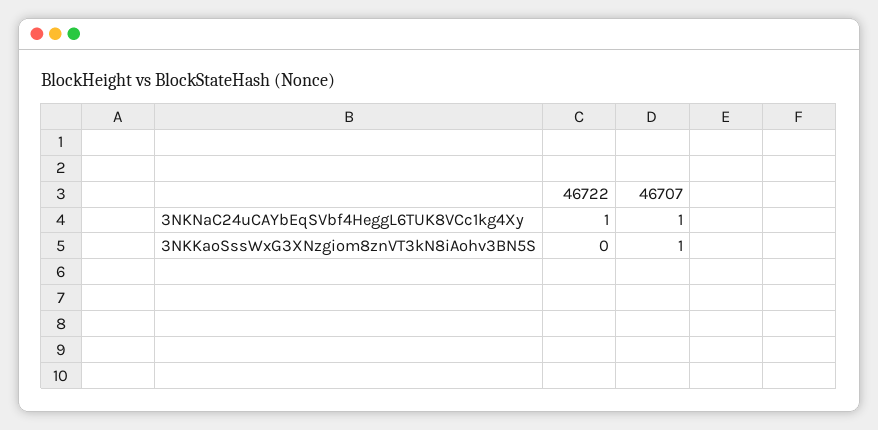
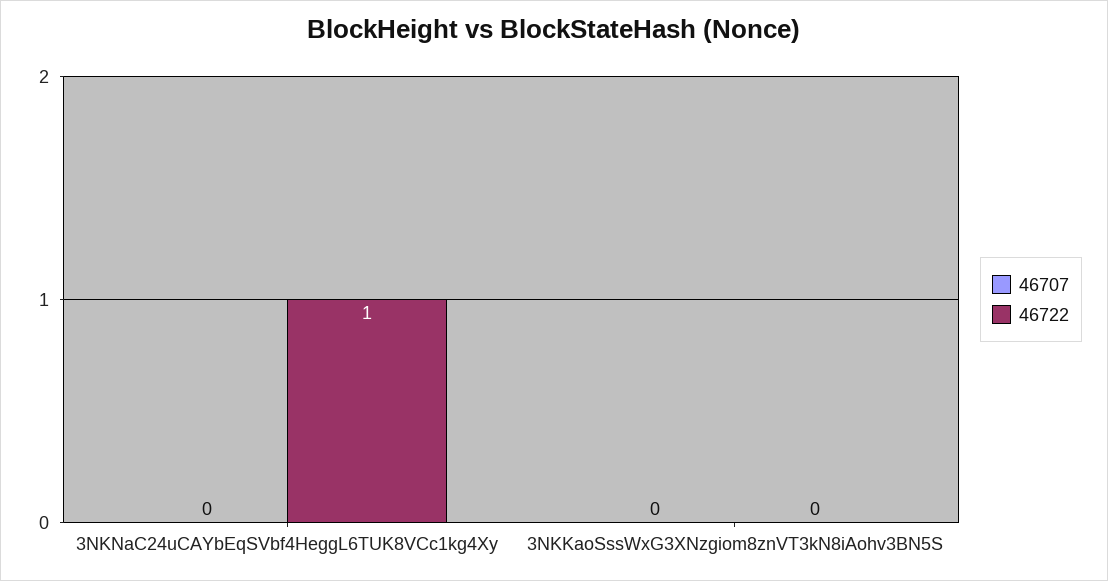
  {
    "46722": {
      "3NKNaC24uCAYbEqSVbf4HeggL6TUK8VCc1kg4Xy": 1,
      "3NKKaoSssWxG3XNzgiom8znVT3kN8iAohv3BN5S": 0
    },
    "46707": {
-     "3NKNaC24uCAYbEqSVbf4HeggL6TUK8VCc1kg4Xy": 1,
+     "3NKNaC24uCAYbEqSVbf4HeggL6TUK8VCc1kg4Xy": 0,
-     "3NKKaoSssWxG3XNzgiom8znVT3kN8iAohv3BN5S": 1
+     "3NKKaoSssWxG3XNzgiom8znVT3kN8iAohv3BN5S": 0
    }
  }

